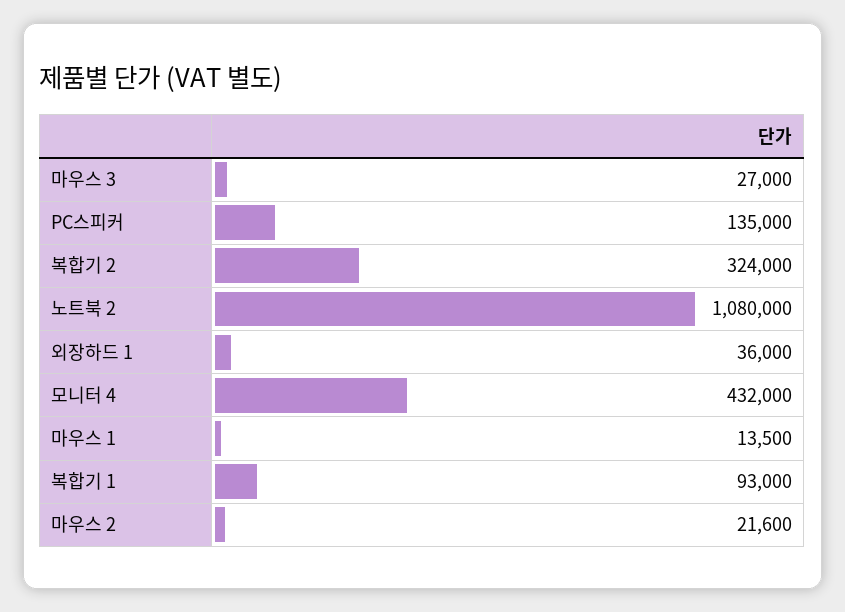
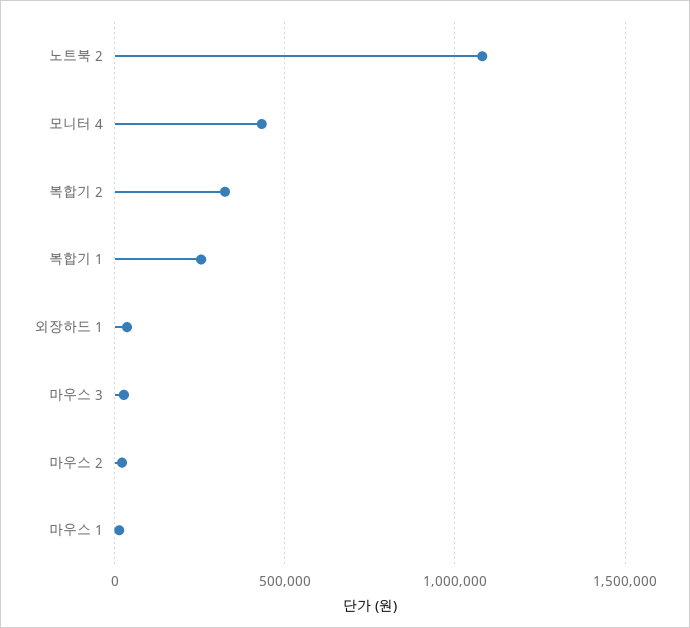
  {
    "마우스 3": 27000,
-   "PC스피커": 135000,
    "복합기 2": 324000,
    "노트북 2": 1080000,
    "외장하드 1": 36000,
    "모니터 4": 432000,
    "마우스 1": 13500,
-   "복합기 1": 93000,
+   "복합기 1": 250000,
    "마우스 2": 21600
  }

